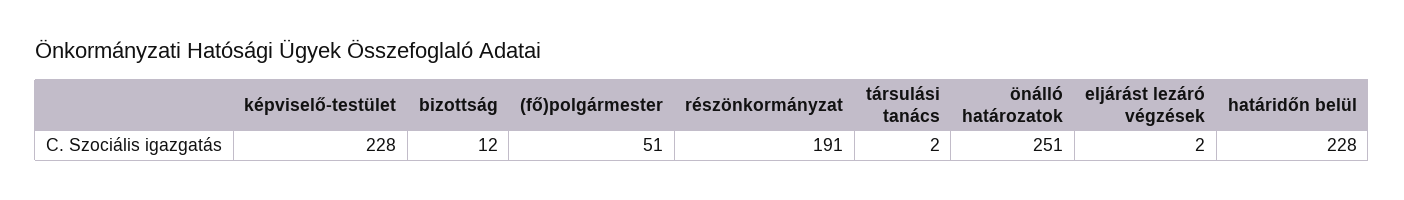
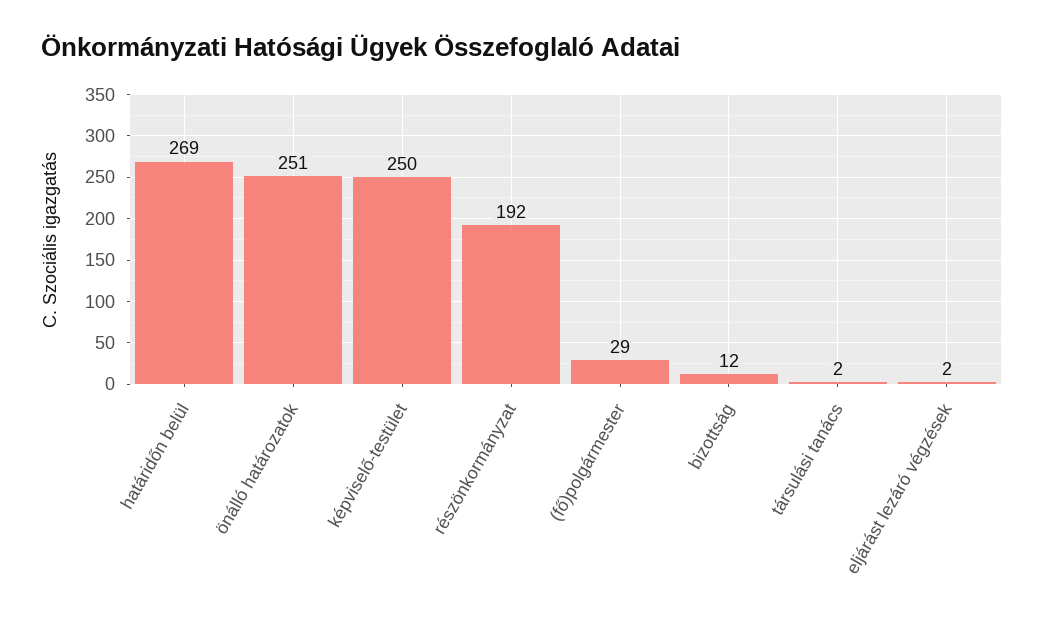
  {
-   "képviselő-testület": 228,
+   "képviselő-testület": 250,
    "bizottság": 12,
-   "(fő)polgármester": 51,
+   "(fő)polgármester": 29,
-   "részönkormányzat": 191,
+   "részönkormányzat": 192,
    "társulási tanács": 2,
    "önálló határozatok": 251,
    "eljárást lezáró végzések": 2,
-   "határidőn belül": 228
+   "határidőn belül": 269
  }

